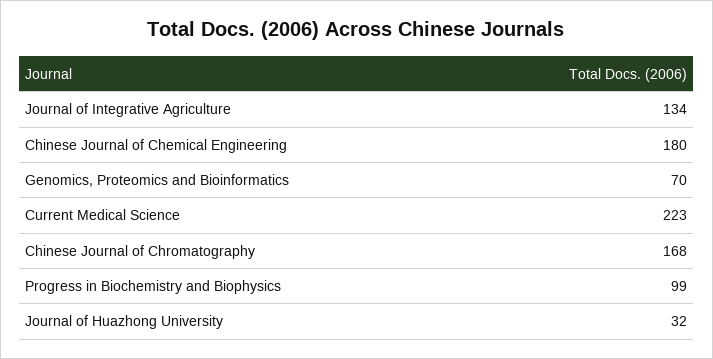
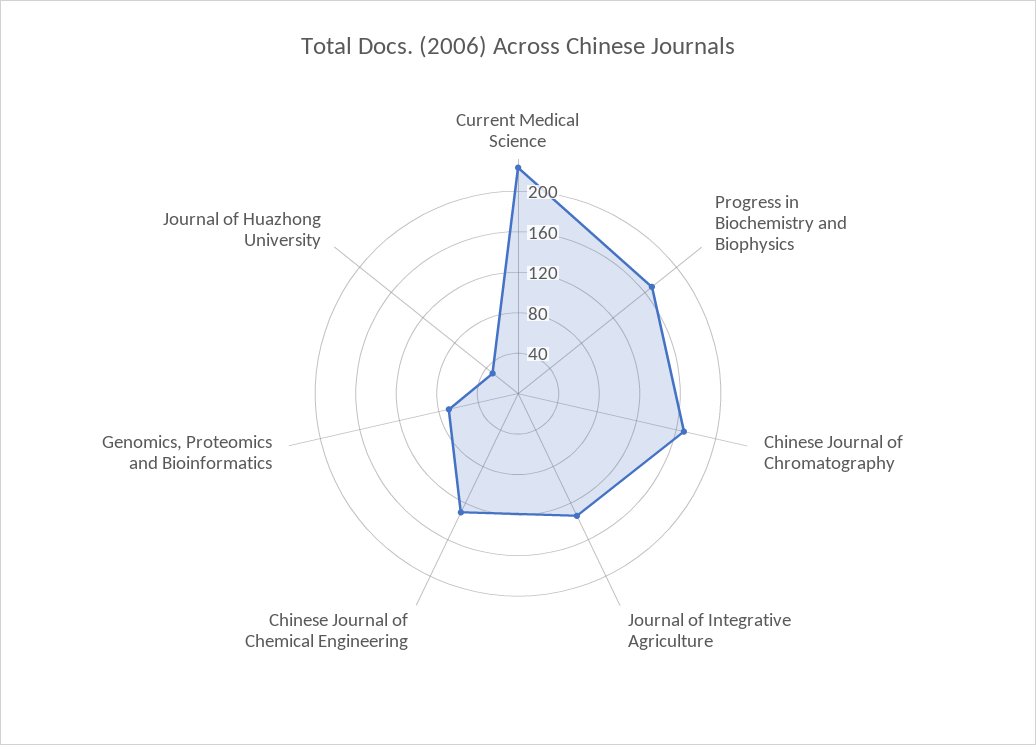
  {
    "Journal of Integrative Agriculture": 134,
-   "Chinese Journal of Chemical Engineering": 180,
+   "Chinese Journal of Chemical Engineering": 130,
    "Genomics, Proteomics and Bioinformatics": 70,
    "Current Medical Science": 223,
    "Chinese Journal of Chromatography": 168,
-   "Progress in Biochemistry and Biophysics": 99,
+   "Progress in Biochemistry and Biophysics": 170,
    "Journal of Huazhong University": 32
  }

